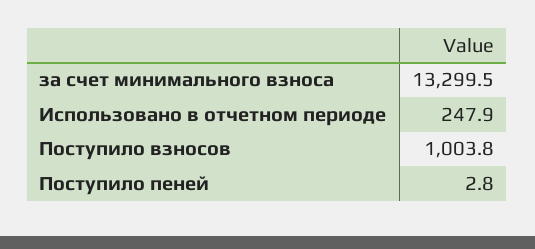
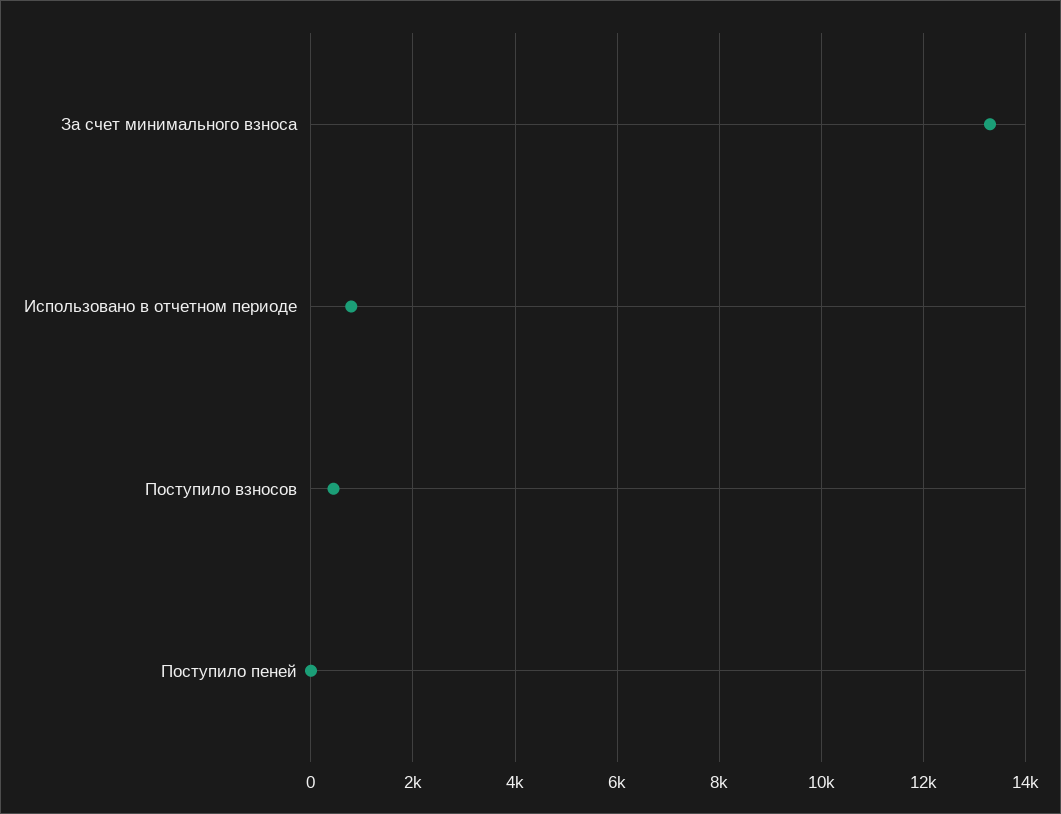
  {
    "за счет минимального взноса": 13299.5,
-   "Использовано в отчетном периоде": 247.9,
+   "Использовано в отчетном периоде": 800,
-   "Поступило взносов": 1003.8,
+   "Поступило взносов": 400,
    "Поступило пеней": 2.8
  }

